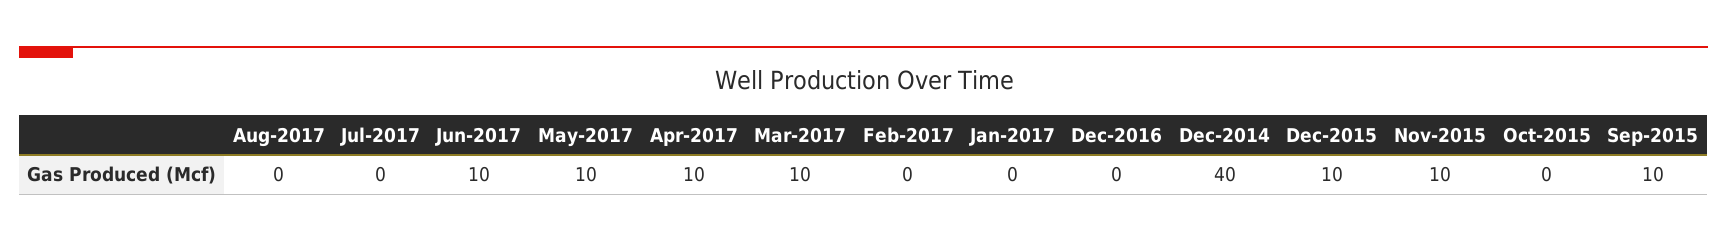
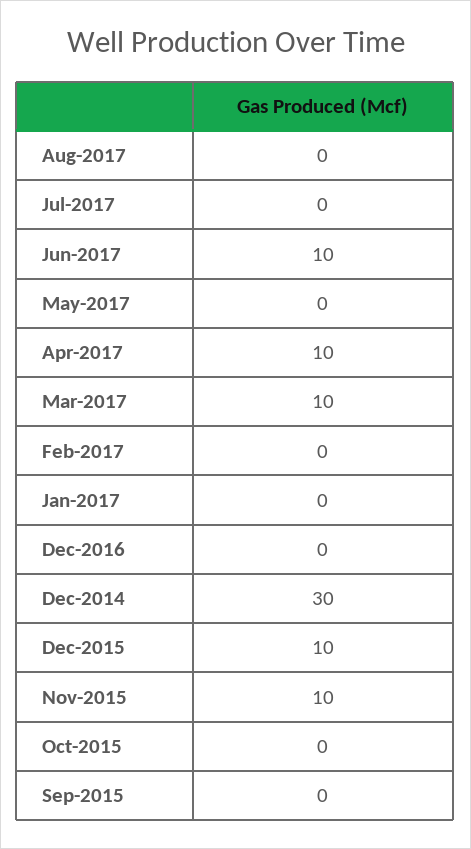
  {
    "Aug-2017": 0,
    "Jul-2017": 0,
    "Jun-2017": 10,
-   "May-2017": 10,
+   "May-2017": 0,
    "Apr-2017": 10,
    "Mar-2017": 10,
    "Feb-2017": 0,
    "Jan-2017": 0,
    "Dec-2016": 0,
-   "Dec-2014": 40,
+   "Dec-2014": 30,
    "Dec-2015": 10,
    "Nov-2015": 10,
    "Oct-2015": 0,
-   "Sep-2015": 10
+   "Sep-2015": 0
  }

